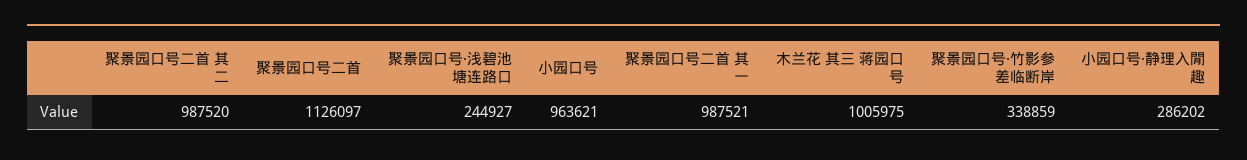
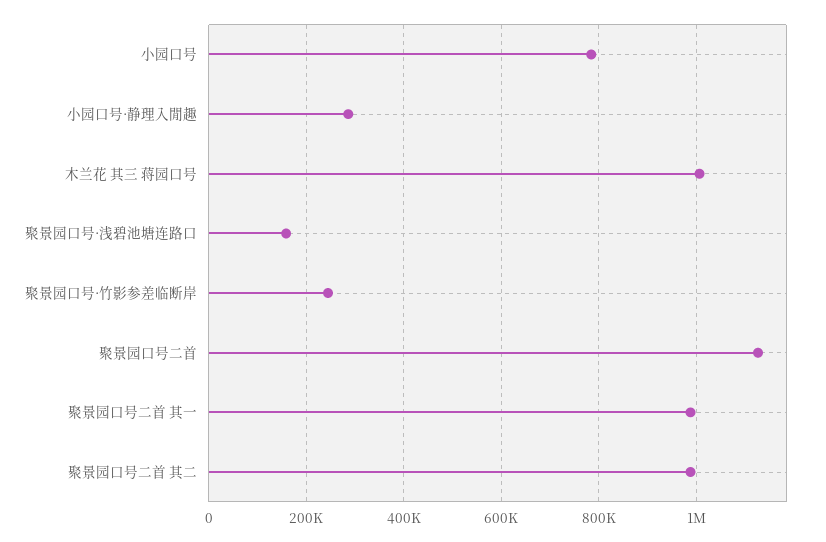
  {
    "聚景园口号二首 其二": 987520,
    "聚景园口号二首": 1126097,
-   "聚景园口号·浅碧池塘连路口": 244927,
+   "聚景园口号·浅碧池塘连路口": 160000,
-   "小园口号": 963621,
+   "小园口号": 780000,
    "聚景园口号二首 其一": 987521,
    "木兰花 其三 蒋园口号": 1005975,
-   "聚景园口号·竹影参差临断岸": 338859,
+   "聚景园口号·竹影参差临断岸": 240000,
    "小园口号·静理入閒趣": 286202
  }

